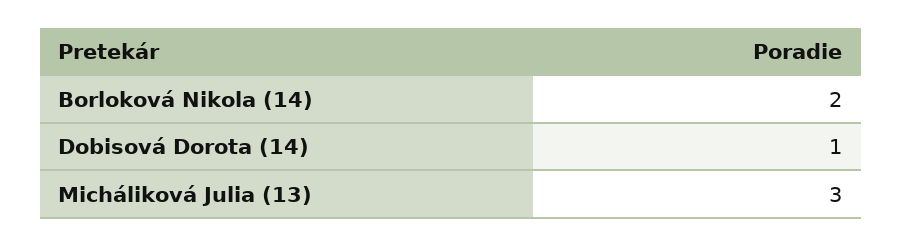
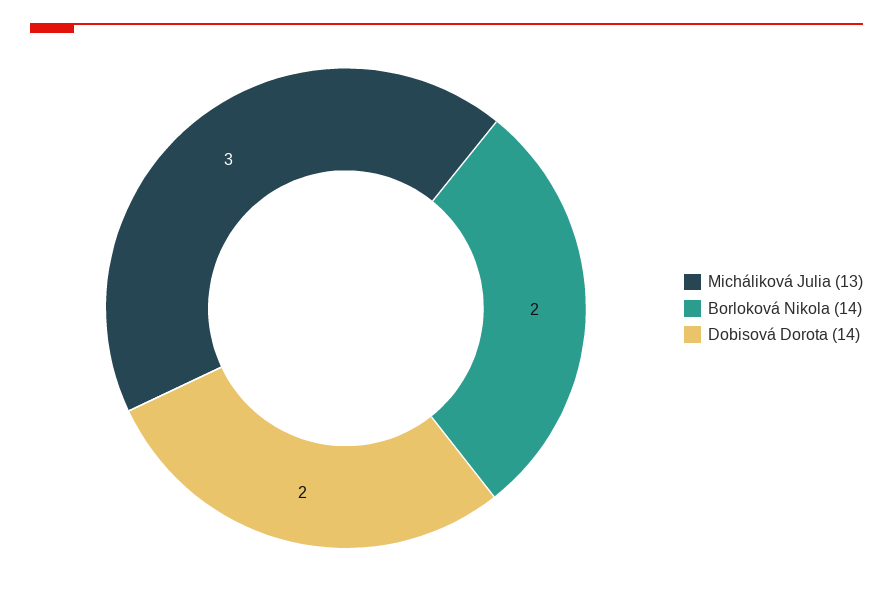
  {
    "Borloková Nikola (14)": 2,
-   "Dobisová Dorota (14)": 1,
+   "Dobisová Dorota (14)": 2,
    "Micháliková Julia (13)": 3
  }

